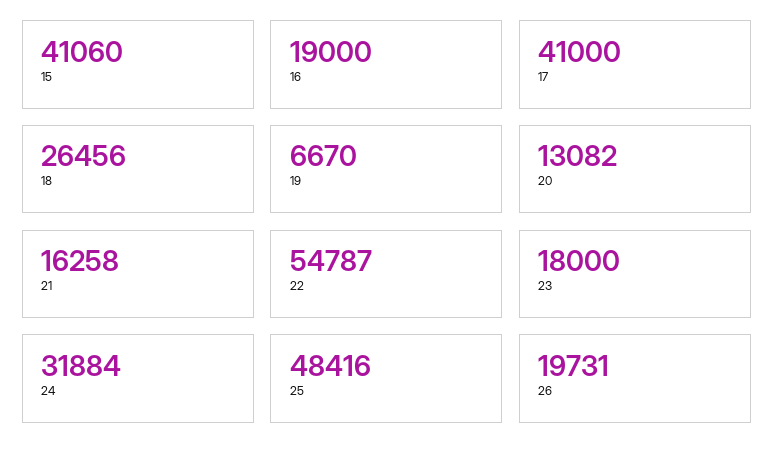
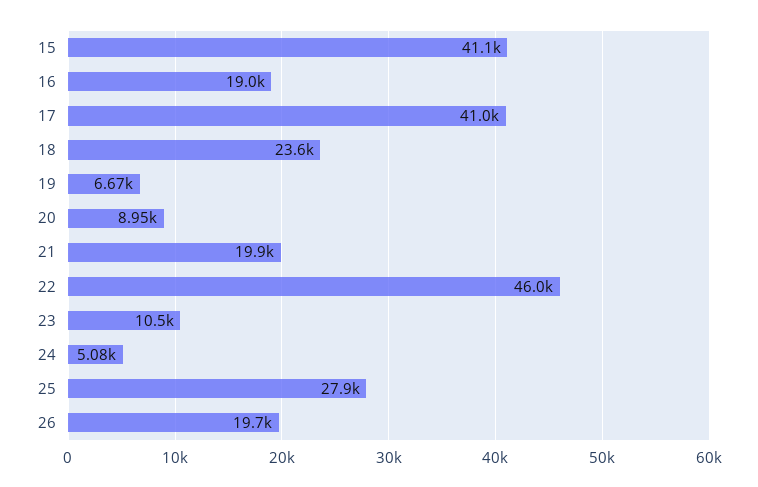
  {
    "15": 41060,
    "16": 19000,
    "17": 41000,
-   "18": 26456,
+   "18": 23600,
    "19": 6670,
-   "20": 13082,
+   "20": 8950,
-   "21": 16258,
+   "21": 19900,
-   "22": 54787,
+   "22": 46000,
-   "23": 18000,
+   "23": 10500,
-   "24": 31884,
+   "24": 5080,
-   "25": 48416,
+   "25": 27900,
    "26": 19731
  }

